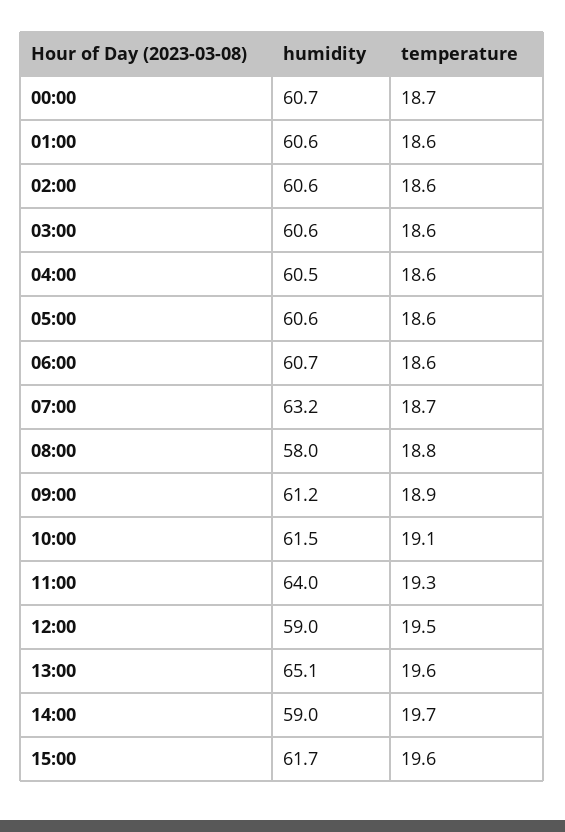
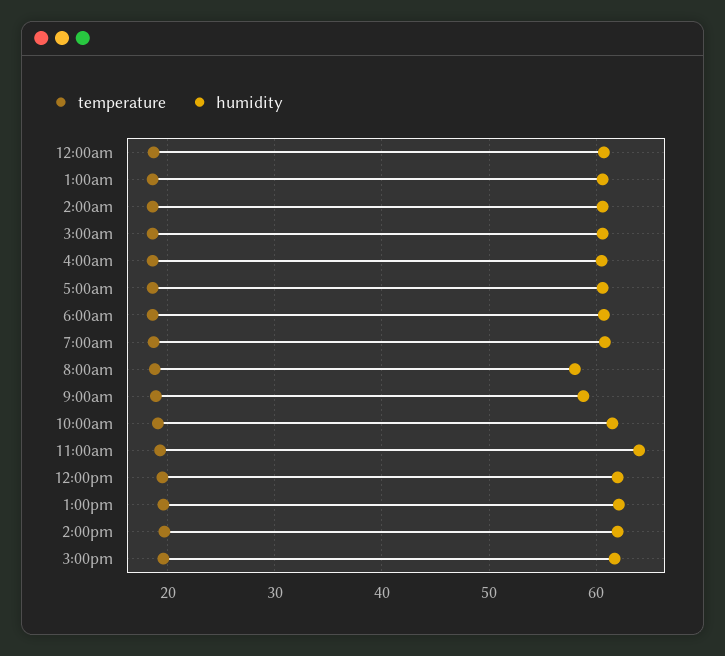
  {
    "humidity": {
      "00:00": 60.7,
      "01:00": 60.6,
      "02:00": 60.6,
      "03:00": 60.6,
      "04:00": 60.5,
      "05:00": 60.6,
      "06:00": 60.7,
-     "07:00": 63.2,
+     "07:00": 61,
      "08:00": 58,
-     "09:00": 61.2,
+     "09:00": 59,
      "10:00": 61.5,
      "11:00": 64,
-     "12:00": 59,
+     "12:00": 62,
-     "13:00": 65.1,
+     "13:00": 62,
-     "14:00": 59,
+     "14:00": 62,
      "15:00": 61.7
    },
    "temperature": {
      "00:00": 18.7,
      "01:00": 18.6,
      "02:00": 18.6,
      "03:00": 18.6,
      "04:00": 18.6,
      "05:00": 18.6,
      "06:00": 18.6,
      "07:00": 18.7,
      "08:00": 18.8,
      "09:00": 18.9,
      "10:00": 19.1,
      "11:00": 19.3,
      "12:00": 19.5,
      "13:00": 19.6,
      "14:00": 19.7,
      "15:00": 19.6
    }
  }

